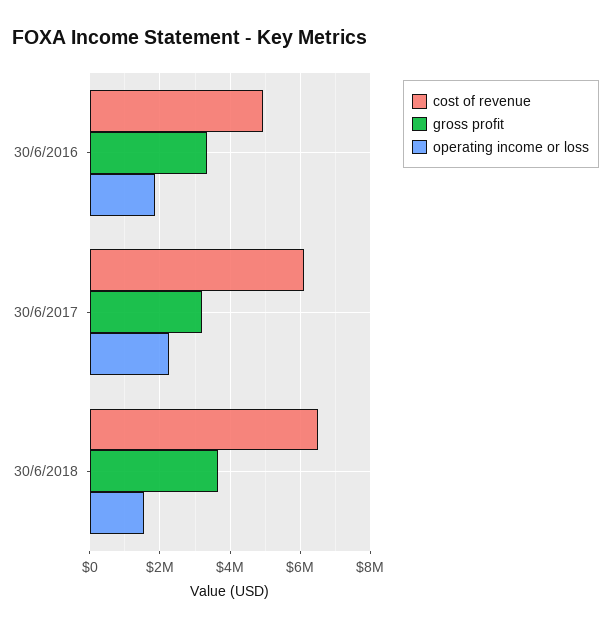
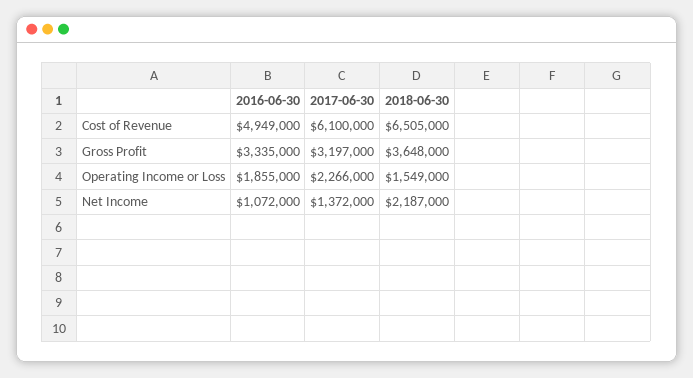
  {
    "cost of revenue": {
      "30/6/2016": 4949000,
      "30/6/2017": 6100000,
      "30/6/2018": 6505000
    },
    "gross profit": {
      "30/6/2016": 3335000,
      "30/6/2017": 3197000,
      "30/6/2018": 3648000
    },
    "operating income or loss": {
      "30/6/2016": 1855000,
      "30/6/2017": 2266000,
      "30/6/2018": 1549000
-   }
+   },
+   "Net Income": {
+     "30/6/2016": 1072000,
+     "30/6/2017": 1372000,
+     "30/6/2018": 2187000
+   }
  }

